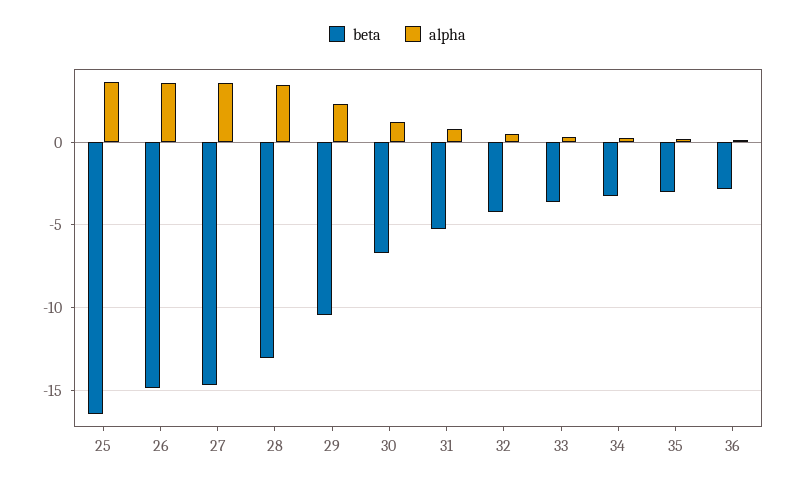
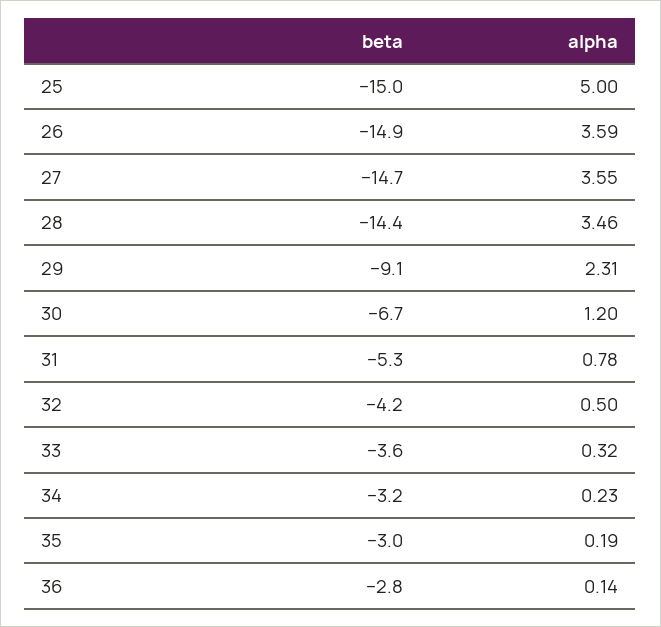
  {
    "beta": {
-     "25": -16.5,
+     "25": -15,
      "26": -14.9,
      "27": -14.7,
-     "28": -13,
+     "28": -14.4,
-     "29": -10.5,
+     "29": -9.1,
      "30": -6.7,
      "31": -5.3,
      "32": -4.2,
      "33": -3.6,
      "34": -3.2,
      "35": -3,
      "36": -2.8
    },
    "alpha": {
-     "25": 3.5,
+     "25": 5,
      "26": 3.59,
      "27": 3.55,
      "28": 3.46,
      "29": 2.31,
      "30": 1.2,
      "31": 0.78,
      "32": 0.5,
      "33": 0.32,
      "34": 0.23,
      "35": 0.19,
      "36": 0.14
    }
  }

